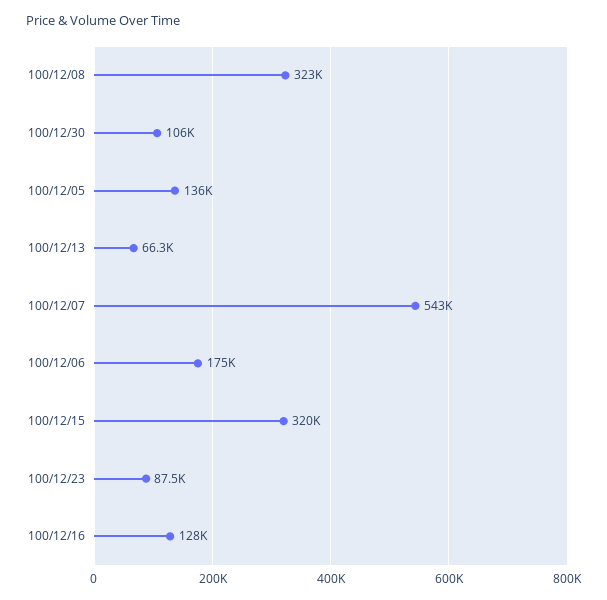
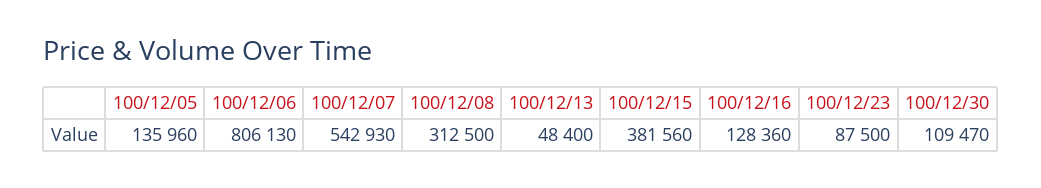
  {
-   "100/12/08": 323000,
+   "100/12/08": 312500,
-   "100/12/30": 106000,
+   "100/12/30": 109470,
    "100/12/05": 135960,
-   "100/12/13": 66300,
+   "100/12/13": 48400,
    "100/12/07": 542930,
-   "100/12/06": 175000,
+   "100/12/06": 806130,
-   "100/12/15": 320000,
+   "100/12/15": 381560,
    "100/12/23": 87500,
    "100/12/16": 128360
  }

